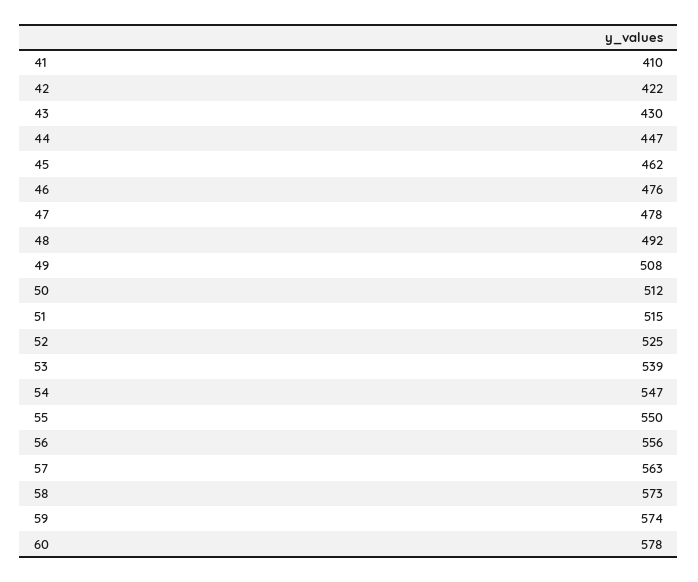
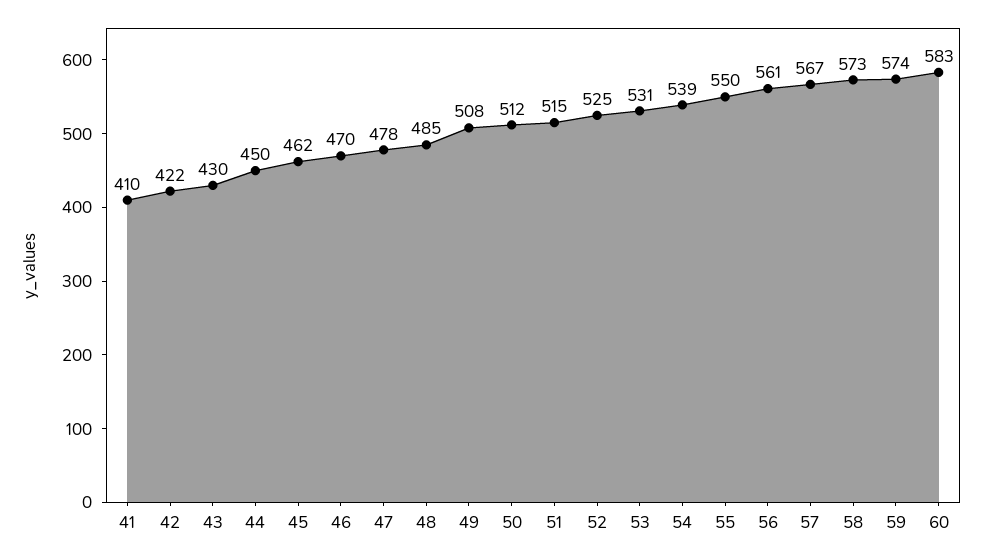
  {
    "41": 410,
    "42": 422,
    "43": 430,
-   "44": 447,
+   "44": 450,
    "45": 462,
-   "46": 476,
+   "46": 470,
    "47": 478,
-   "48": 492,
+   "48": 485,
    "49": 508,
    "50": 512,
    "51": 515,
    "52": 525,
-   "53": 539,
+   "53": 531,
-   "54": 547,
+   "54": 539,
    "55": 550,
-   "56": 556,
+   "56": 561,
-   "57": 563,
+   "57": 567,
    "58": 573,
    "59": 574,
-   "60": 578
+   "60": 583
  }

